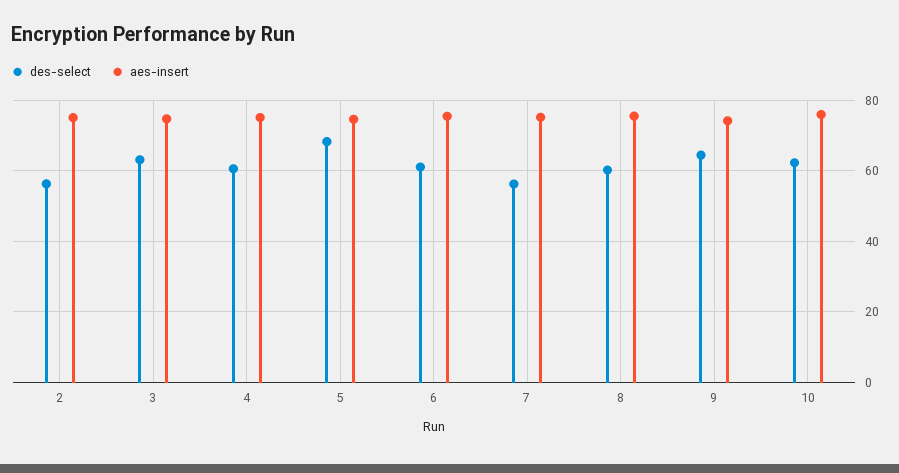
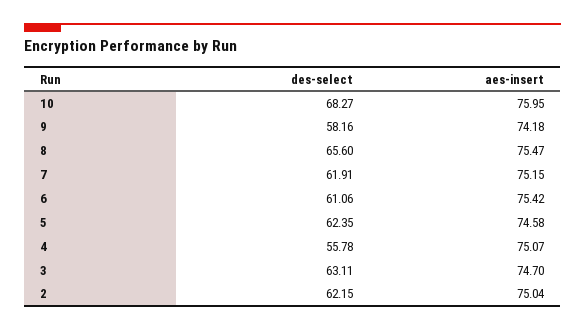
  {
    "des-select": {
-     "2": 56,
+     "2": 62.15,
      "3": 63.11,
-     "4": 60,
+     "4": 55.78,
-     "5": 68,
+     "5": 62.35,
      "6": 61.06,
-     "7": 56,
+     "7": 61.91,
-     "8": 60,
+     "8": 65.6,
-     "9": 64,
+     "9": 58.16,
-     "10": 62
+     "10": 68.27
    },
    "aes-insert": {
      "2": 75.04,
      "3": 74.7,
      "4": 75.07,
      "5": 74.58,
      "6": 75.42,
      "7": 75.15,
      "8": 75.47,
      "9": 74.18,
      "10": 75.95
    }
  }

